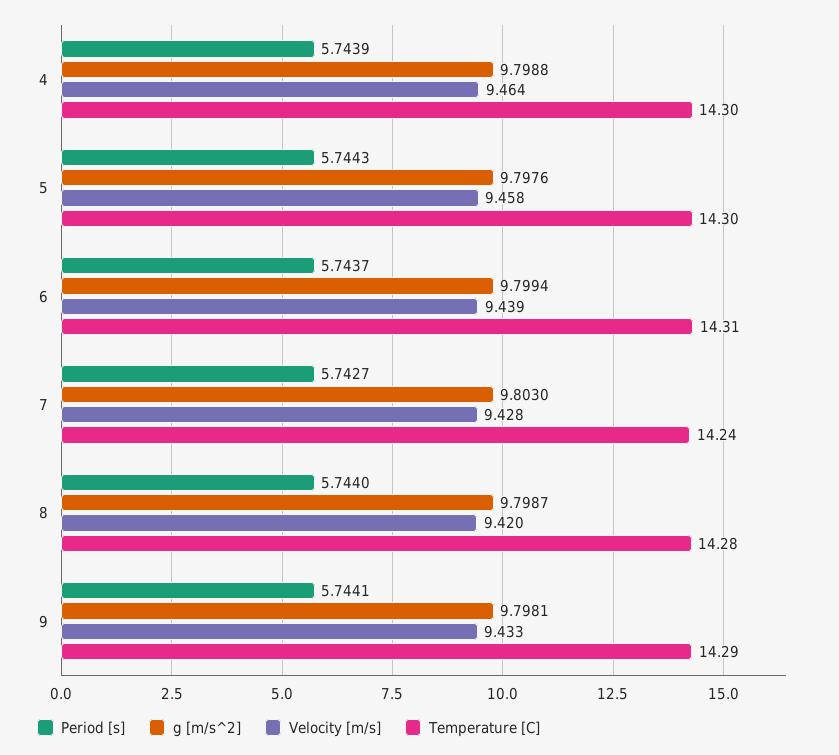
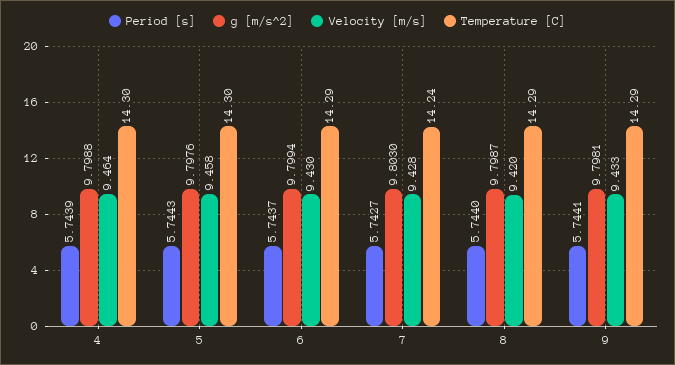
  {
    "Period [s]": {
      "4": 5.7439,
      "5": 5.7443,
      "6": 5.7437,
      "7": 5.7427,
      "8": 5.744,
      "9": 5.7441
    },
    "g [m/s^2]": {
      "4": 9.7988,
      "5": 9.7976,
      "6": 9.7994,
      "7": 9.803,
      "8": 9.7987,
      "9": 9.7981
    },
    "Velocity [m/s]": {
      "4": 9.464,
      "5": 9.458,
-     "6": 9.439,
+     "6": 9.43,
      "7": 9.428,
      "8": 9.42,
      "9": 9.433
    },
    "Temperature [C]": {
      "4": 14.3,
      "5": 14.3,
-     "6": 14.31,
+     "6": 14.29,
      "7": 14.24,
-     "8": 14.28,
+     "8": 14.29,
      "9": 14.29
    }
  }

